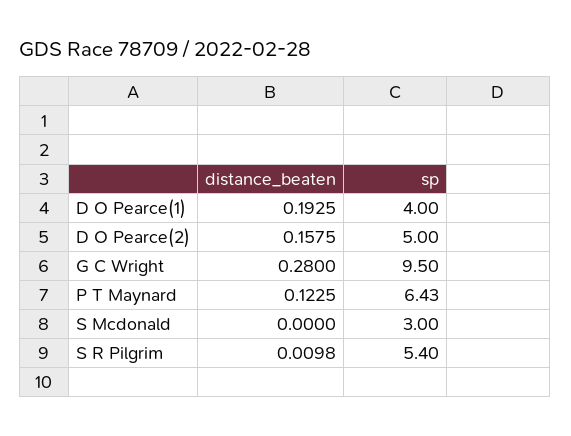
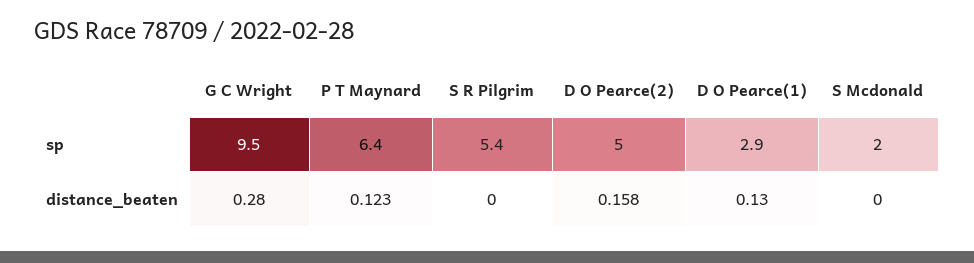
  {
    "distance_beaten": {
-     "D O Pearce(1)": 0.1925,
+     "D O Pearce(1)": 0.13,
      "D O Pearce(2)": 0.1575,
      "G C Wright": 0.28,
      "P T Maynard": 0.1225,
      "S Mcdonald": 0,
-     "S R Pilgrim": 0.0098
+     "S R Pilgrim": 0
    },
    "sp": {
-     "D O Pearce(1)": 4,
+     "D O Pearce(1)": 2.9,
      "D O Pearce(2)": 5,
      "G C Wright": 9.5,
      "P T Maynard": 6.43,
-     "S Mcdonald": 3,
+     "S Mcdonald": 2,
      "S R Pilgrim": 5.4
    }
  }

